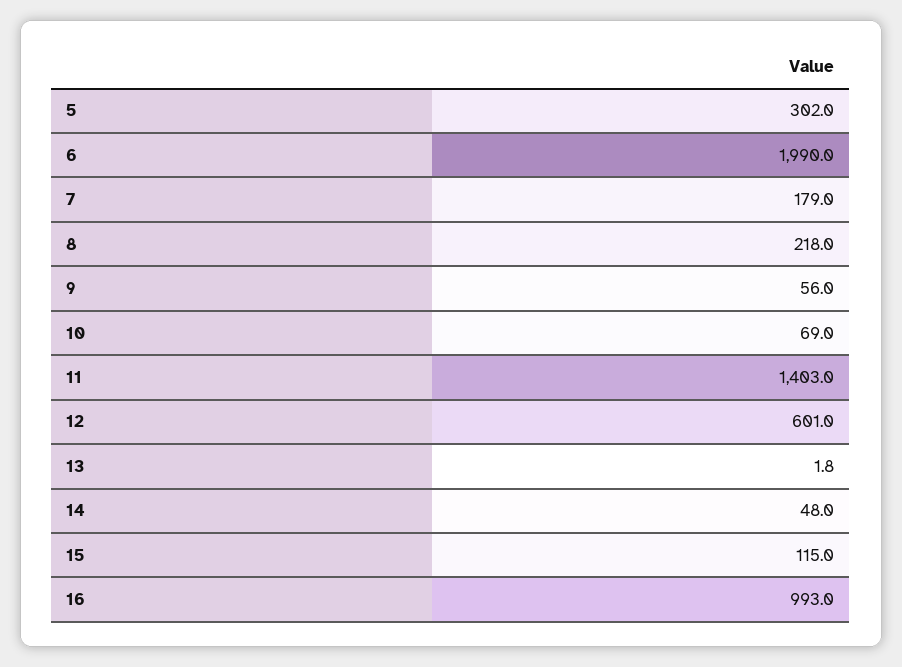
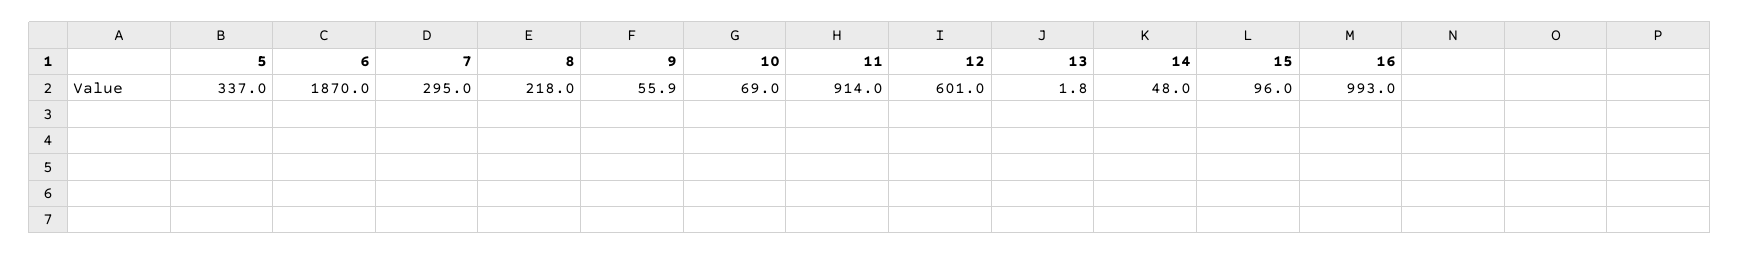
  {
-   "5": 302,
+   "5": 337,
-   "6": 1990,
+   "6": 1870,
-   "7": 179,
+   "7": 295,
    "8": 218,
-   "9": 56,
+   "9": 55.9,
    "10": 69,
-   "11": 1403,
+   "11": 914,
    "12": 601,
    "13": 1.8,
    "14": 48,
-   "15": 115,
+   "15": 96,
    "16": 993
  }

